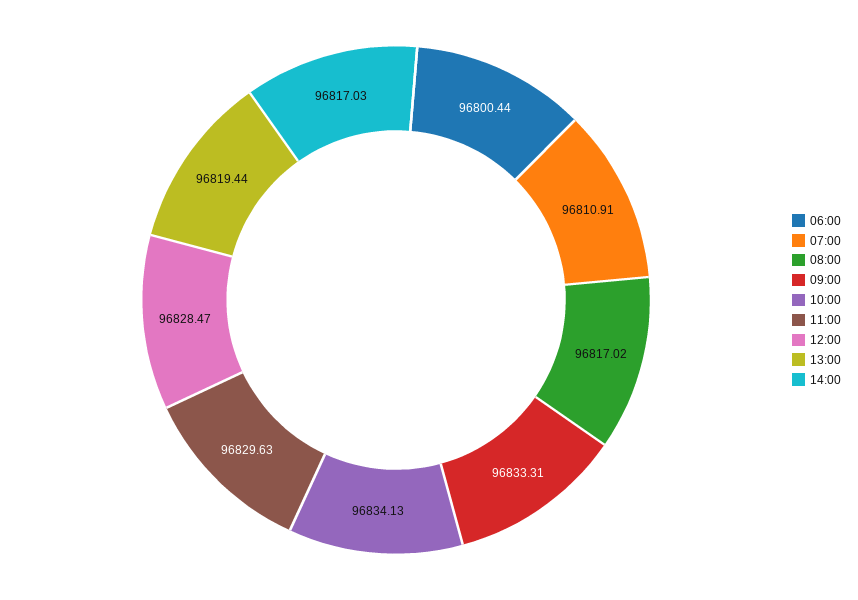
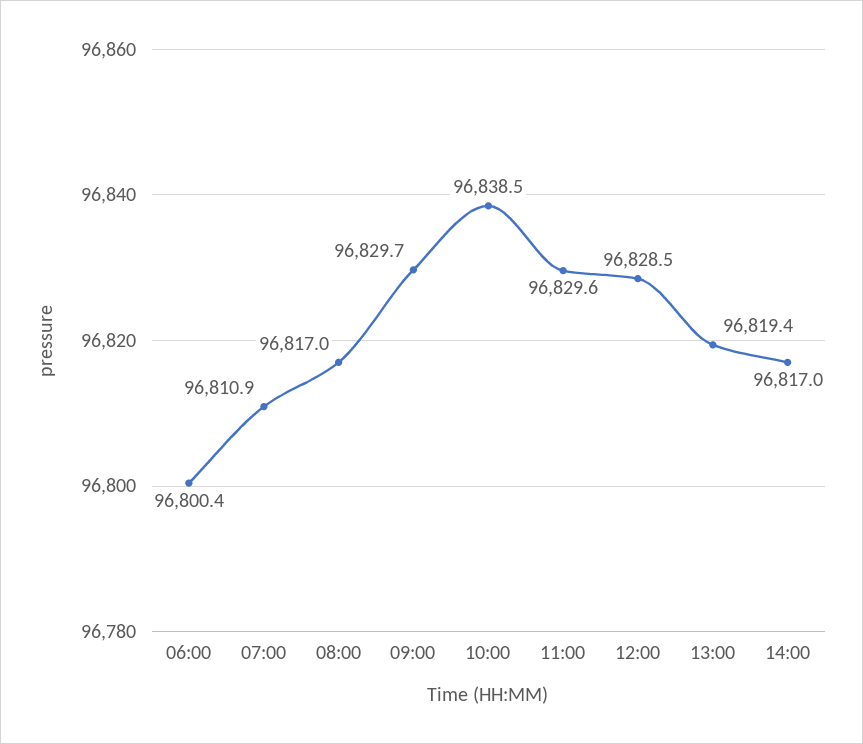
  {
    "06:00": 96800.44,
    "07:00": 96810.91,
    "08:00": 96817.02,
-   "09:00": 96833.31,
+   "09:00": 96829.7,
-   "10:00": 96834.13,
+   "10:00": 96838.5,
    "11:00": 96829.63,
    "12:00": 96828.47,
    "13:00": 96819.44,
    "14:00": 96817.03
  }

